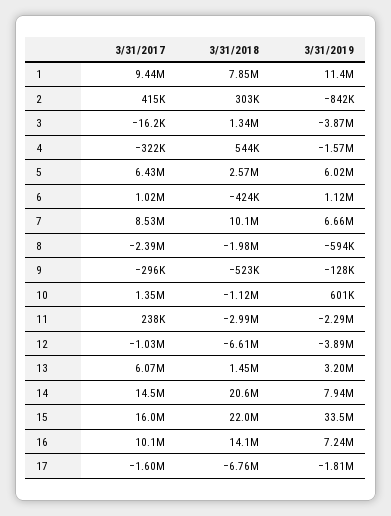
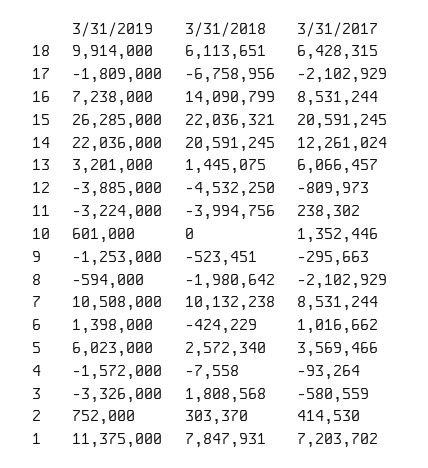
  {
    "3/31/2017": {
-     "1": 9440000,
+     "1": 7203702,
      "2": 414530,
-     "3": -16200,
+     "3": -580559,
-     "4": -322000,
+     "4": -93264,
-     "5": 6430000,
+     "5": 3569466,
      "6": 1016662,
      "7": 8531244,
-     "8": -2390000,
+     "8": -2102929,
      "9": -295663,
      "10": 1352446,
      "11": 238302,
-     "12": -1030000,
+     "12": -809973,
      "13": 6066457,
-     "14": 14500000,
+     "14": 12261024,
-     "15": 16000000,
+     "15": 20591245,
-     "16": 10100000,
+     "16": 8531244,
-     "17": -1600000
+     "17": -2102929,
+     "18": 6428315
    },
    "3/31/2018": {
      "1": 7847931,
      "2": 303370,
-     "3": 1340000,
+     "3": 1808568,
-     "4": 544000,
+     "4": -7558,
      "5": 2572340,
      "6": -424229,
      "7": 10132238,
      "8": -1980642,
      "9": -523451,
-     "10": -1120000,
+     "10": 0,
-     "11": -2990000,
+     "11": -3994756,
-     "12": -6610000,
+     "12": -4532250,
      "13": 1445075,
      "14": 20591245,
      "15": 22036321,
      "16": 14090799,
-     "17": -6758956
+     "17": -6758956,
+     "18": 6113651
    },
    "3/31/2019": {
      "1": 11375000,
-     "2": -842000,
+     "2": 752000,
-     "3": -3870000,
+     "3": -3326000,
      "4": -1572000,
      "5": 6023000,
-     "6": 1120000,
+     "6": 1398000,
-     "7": 6660000,
+     "7": 10508000,
      "8": -594000,
-     "9": -128000,
+     "9": -1253000,
      "10": 601000,
-     "11": -2290000,
+     "11": -3224000,
      "12": -3885000,
      "13": 3201000,
-     "14": 7940000,
+     "14": 22036000,
-     "15": 33500000,
+     "15": 26285000,
      "16": 7238000,
-     "17": -1809000
+     "17": -1809000,
+     "18": 9914000
    }
  }

